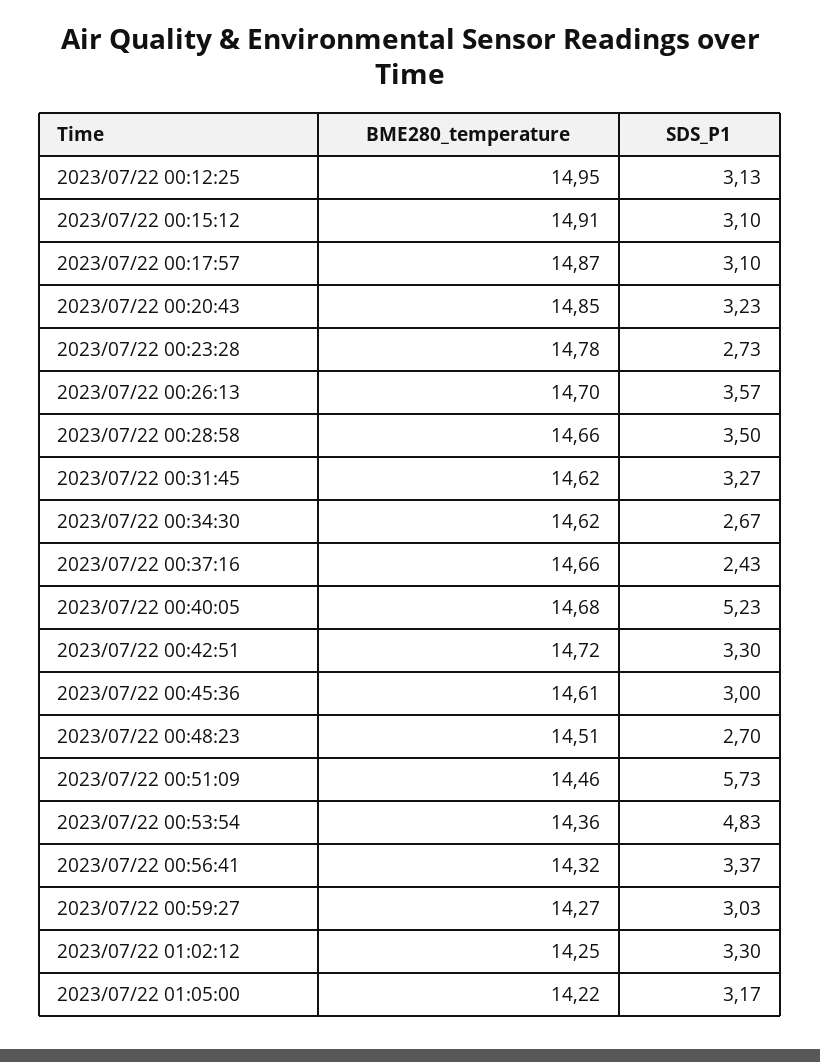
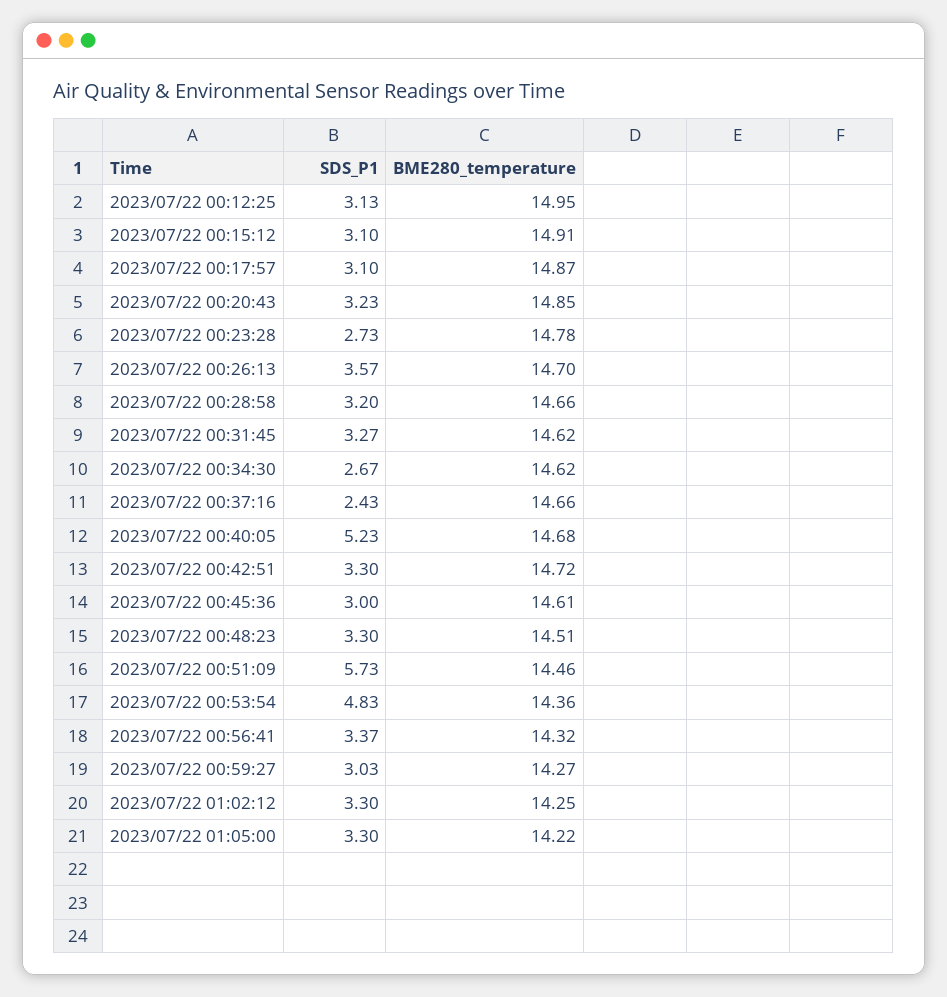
  {
    "BME280_temperature": {
      "2023/07/22 00:12:25": 14.95,
      "2023/07/22 00:15:12": 14.91,
      "2023/07/22 00:17:57": 14.87,
      "2023/07/22 00:20:43": 14.85,
      "2023/07/22 00:23:28": 14.78,
      "2023/07/22 00:26:13": 14.7,
      "2023/07/22 00:28:58": 14.66,
      "2023/07/22 00:31:45": 14.62,
      "2023/07/22 00:34:30": 14.62,
      "2023/07/22 00:37:16": 14.66,
      "2023/07/22 00:40:05": 14.68,
      "2023/07/22 00:42:51": 14.72,
      "2023/07/22 00:45:36": 14.61,
      "2023/07/22 00:48:23": 14.51,
      "2023/07/22 00:51:09": 14.46,
      "2023/07/22 00:53:54": 14.36,
      "2023/07/22 00:56:41": 14.32,
      "2023/07/22 00:59:27": 14.27,
      "2023/07/22 01:02:12": 14.25,
      "2023/07/22 01:05:00": 14.22
    },
    "SDS_P1": {
      "2023/07/22 00:12:25": 3.13,
      "2023/07/22 00:15:12": 3.1,
      "2023/07/22 00:17:57": 3.1,
      "2023/07/22 00:20:43": 3.23,
      "2023/07/22 00:23:28": 2.73,
      "2023/07/22 00:26:13": 3.57,
-     "2023/07/22 00:28:58": 3.5,
+     "2023/07/22 00:28:58": 3.2,
      "2023/07/22 00:31:45": 3.27,
      "2023/07/22 00:34:30": 2.67,
      "2023/07/22 00:37:16": 2.43,
      "2023/07/22 00:40:05": 5.23,
      "2023/07/22 00:42:51": 3.3,
      "2023/07/22 00:45:36": 3,
-     "2023/07/22 00:48:23": 2.7,
+     "2023/07/22 00:48:23": 3.3,
      "2023/07/22 00:51:09": 5.73,
      "2023/07/22 00:53:54": 4.83,
      "2023/07/22 00:56:41": 3.37,
      "2023/07/22 00:59:27": 3.03,
      "2023/07/22 01:02:12": 3.3,
-     "2023/07/22 01:05:00": 3.17
+     "2023/07/22 01:05:00": 3.3
    }
  }

